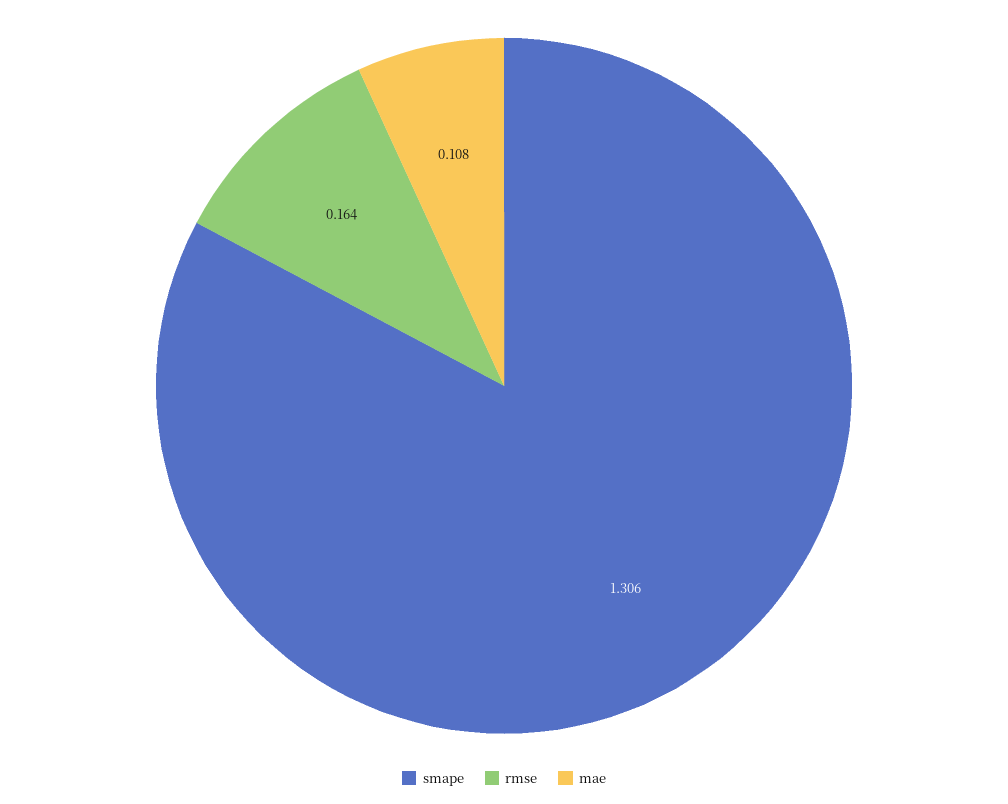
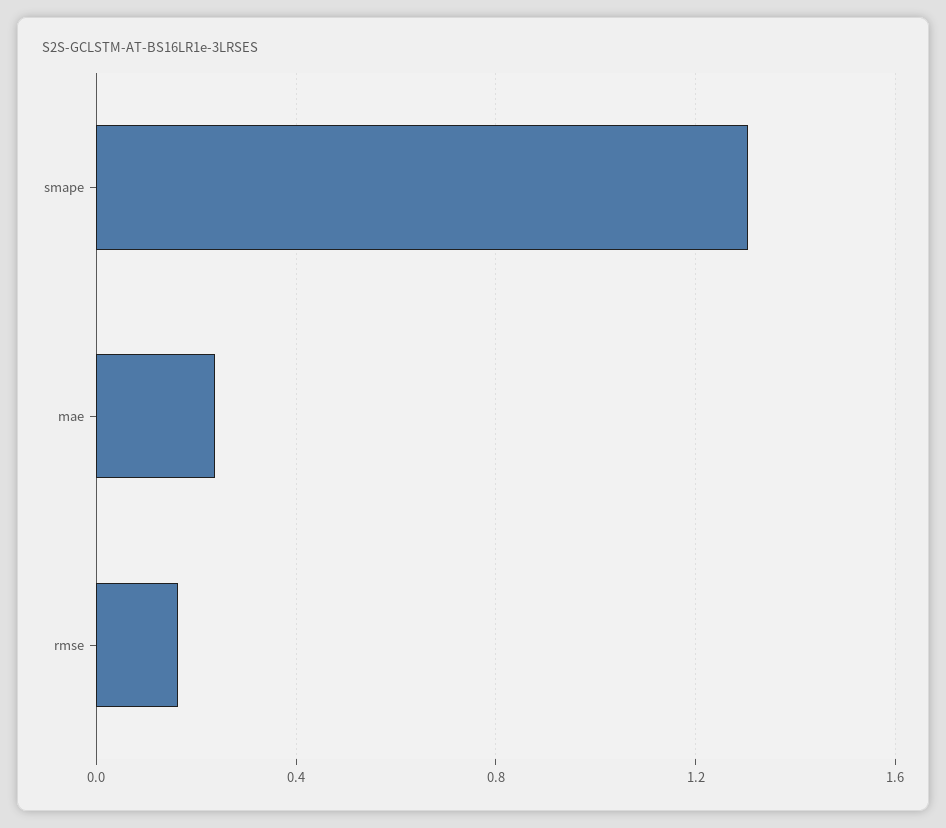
  {
    "smape": 1.306,
    "rmse": 0.164,
-   "mae": 0.108
+   "mae": 0.25
  }

